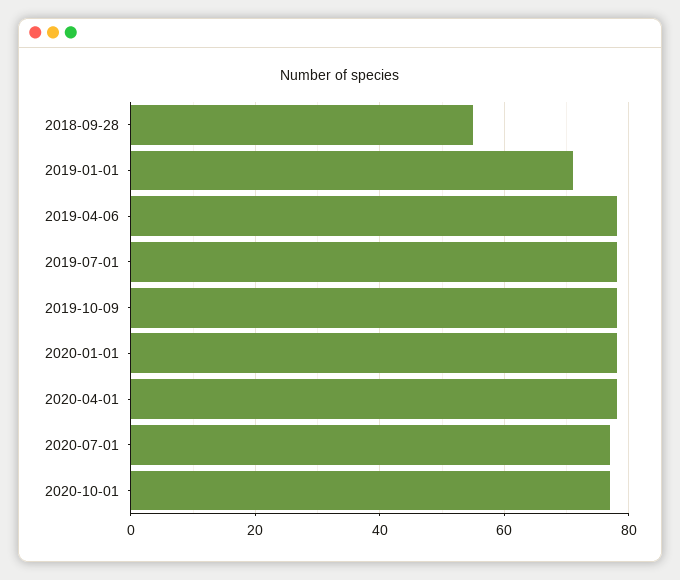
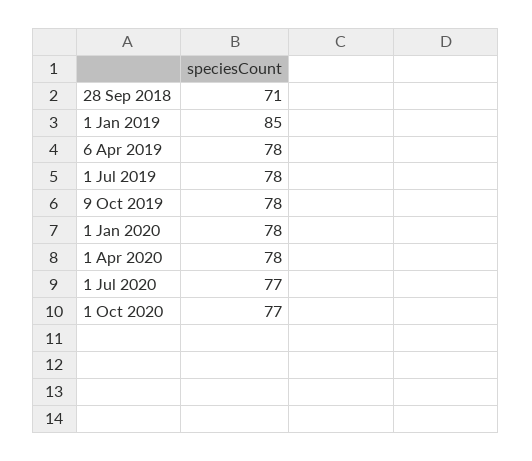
  {
-   "2018-09-28": 55,
+   "2018-09-28": 71,
-   "2019-01-01": 70,
+   "2019-01-01": 85,
    "2019-04-06": 78,
    "2019-07-01": 78,
    "2019-10-09": 78,
    "2020-01-01": 78,
    "2020-04-01": 78,
    "2020-07-01": 77,
    "2020-10-01": 77
  }

